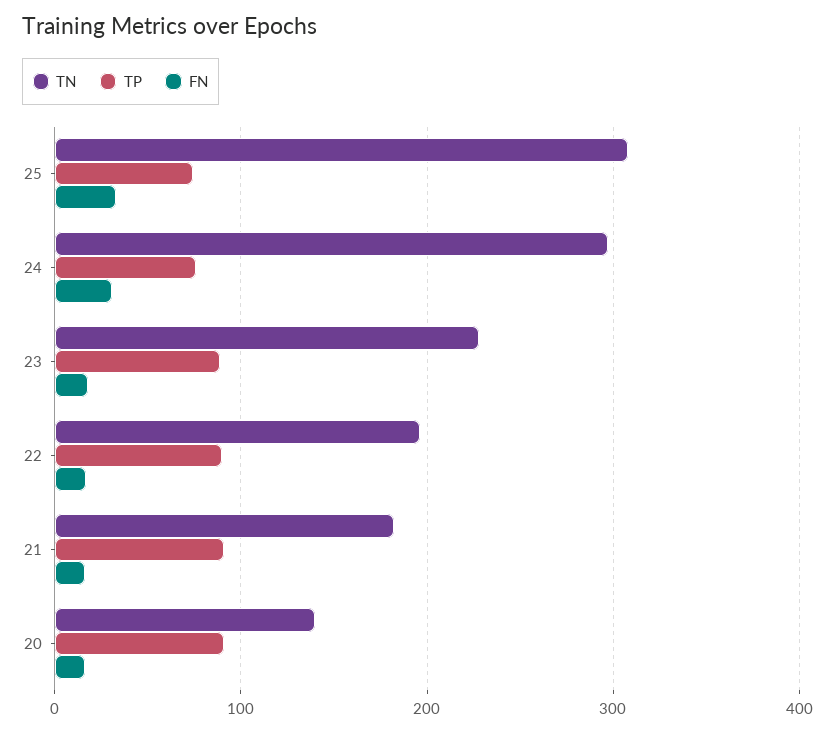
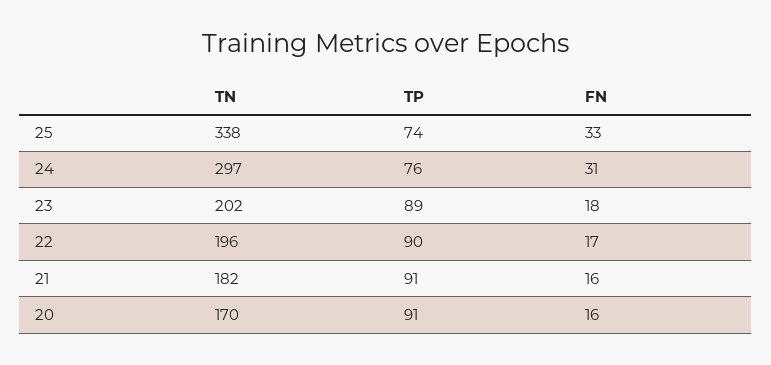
  {
    "TN": {
-     "25": 310,
+     "25": 338,
      "24": 297,
-     "23": 230,
+     "23": 202,
      "22": 196,
      "21": 182,
-     "20": 140
+     "20": 170
    },
    "TP": {
      "25": 74,
      "24": 76,
      "23": 89,
      "22": 90,
      "21": 91,
      "20": 91
    },
    "FN": {
      "25": 33,
      "24": 31,
      "23": 18,
      "22": 17,
      "21": 16,
      "20": 16
    }
  }

